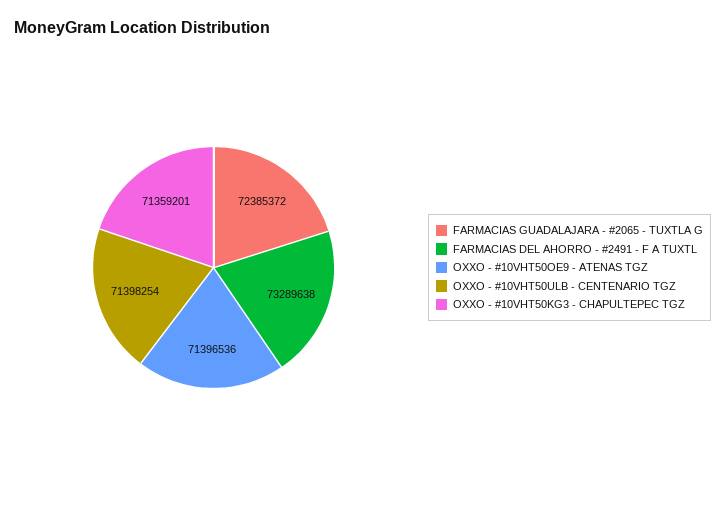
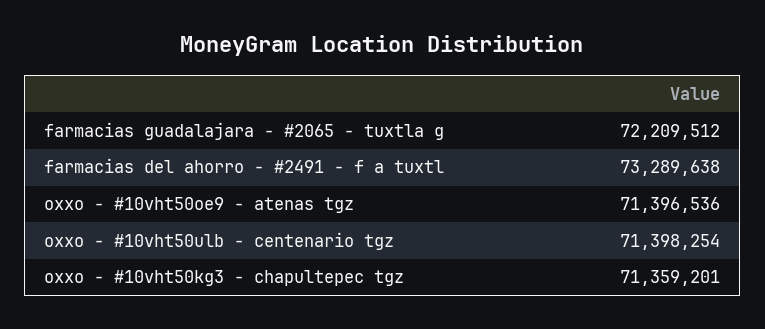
  {
-   "FARMACIAS GUADALAJARA - #2065 - TUXTLA G": 72385372,
+   "FARMACIAS GUADALAJARA - #2065 - TUXTLA G": 72209512,
    "FARMACIAS DEL AHORRO - #2491 - F A TUXTL": 73289638,
    "OXXO - #10VHT50OE9 - ATENAS TGZ": 71396536,
    "OXXO - #10VHT50ULB - CENTENARIO TGZ": 71398254,
    "OXXO - #10VHT50KG3 - CHAPULTEPEC TGZ": 71359201
  }

